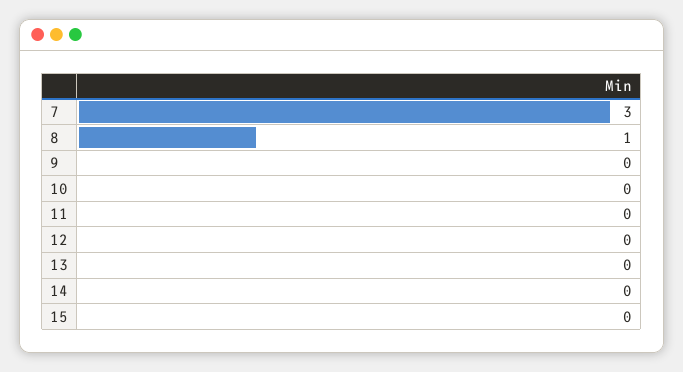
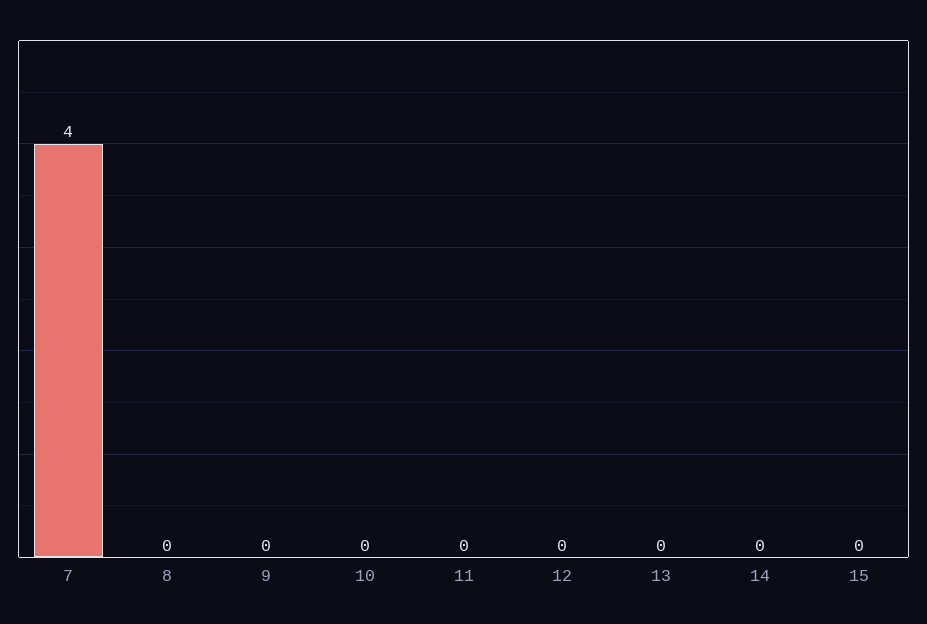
  {
-   "7": 3,
+   "7": 4,
-   "8": 1,
+   "8": 0,
    "9": 0,
    "10": 0,
    "11": 0,
    "12": 0,
    "13": 0,
    "14": 0,
    "15": 0
  }

